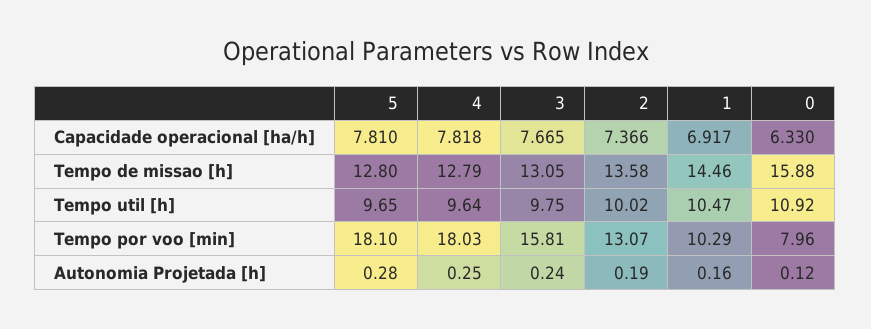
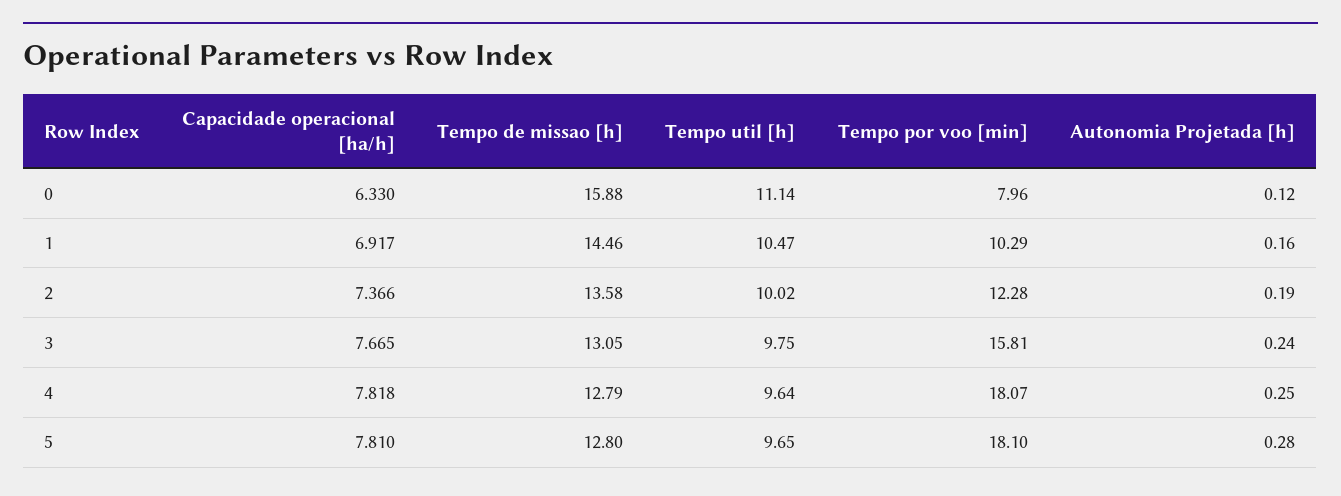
  {
    "5": {
      "Capacidade operacional [ha/h]": 7.81,
      "Tempo de missao [h]": 12.8,
      "Tempo util [h]": 9.65,
      "Tempo por voo [min]": 18.1,
      "Autonomia Projetada [h]": 0.28
    },
    "4": {
      "Capacidade operacional [ha/h]": 7.818,
      "Tempo de missao [h]": 12.79,
      "Tempo util [h]": 9.64,
-     "Tempo por voo [min]": 18.03,
+     "Tempo por voo [min]": 18.07,
      "Autonomia Projetada [h]": 0.25
    },
    "3": {
      "Capacidade operacional [ha/h]": 7.665,
      "Tempo de missao [h]": 13.05,
      "Tempo util [h]": 9.75,
      "Tempo por voo [min]": 15.81,
      "Autonomia Projetada [h]": 0.24
    },
    "2": {
      "Capacidade operacional [ha/h]": 7.366,
      "Tempo de missao [h]": 13.58,
      "Tempo util [h]": 10.02,
-     "Tempo por voo [min]": 13.07,
+     "Tempo por voo [min]": 12.28,
      "Autonomia Projetada [h]": 0.19
    },
    "1": {
      "Capacidade operacional [ha/h]": 6.917,
      "Tempo de missao [h]": 14.46,
      "Tempo util [h]": 10.47,
      "Tempo por voo [min]": 10.29,
      "Autonomia Projetada [h]": 0.16
    },
    "0": {
      "Capacidade operacional [ha/h]": 6.33,
      "Tempo de missao [h]": 15.88,
-     "Tempo util [h]": 10.92,
+     "Tempo util [h]": 11.14,
      "Tempo por voo [min]": 7.96,
      "Autonomia Projetada [h]": 0.12
    }
  }

